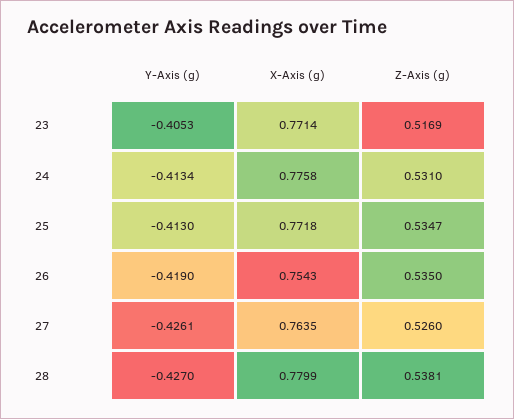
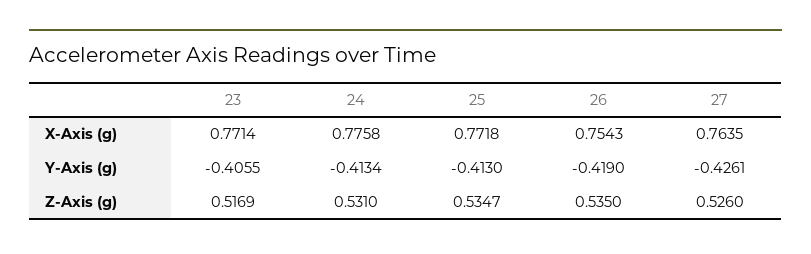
  {
    "Y-Axis (g)": {
-     "23": -0.4053,
+     "23": -0.4055,
      "24": -0.4134,
      "25": -0.413,
      "26": -0.419,
-     "27": -0.4261,
+     "27": -0.4261
-     "28": -0.427
    },
    "X-Axis (g)": {
      "23": 0.7714,
      "24": 0.7758,
      "25": 0.7718,
      "26": 0.7543,
-     "27": 0.7635,
+     "27": 0.7635
-     "28": 0.7799
    },
    "Z-Axis (g)": {
      "23": 0.5169,
      "24": 0.531,
      "25": 0.5347,
      "26": 0.535,
-     "27": 0.526,
+     "27": 0.526
-     "28": 0.5381
    }
  }

